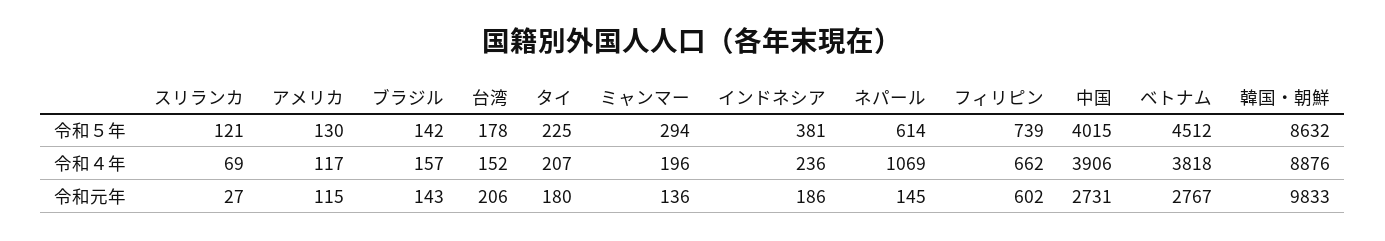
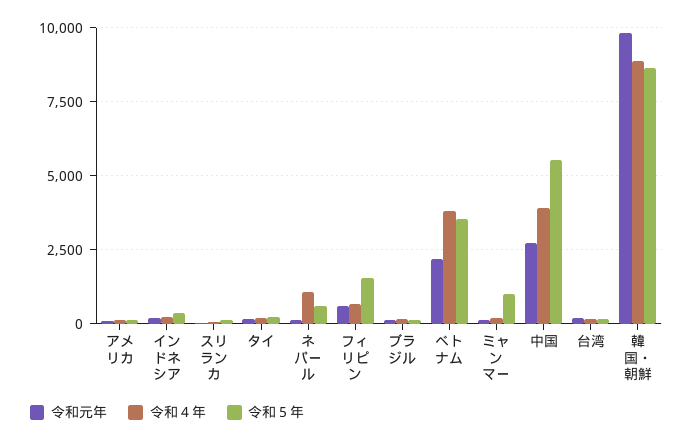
  {
    "令和５年": {
      "スリランカ": 121,
      "アメリカ": 130,
      "ブラジル": 142,
      "台湾": 178,
      "タイ": 225,
-     "ミャンマー": 294,
+     "ミャンマー": 1000,
      "インドネシア": 381,
      "ネパール": 614,
-     "フィリピン": 739,
+     "フィリピン": 1500,
-     "中国": 4015,
+     "中国": 5500,
-     "ベトナム": 4512,
+     "ベトナム": 3500,
      "韓国・朝鮮": 8632
    },
    "令和４年": {
      "スリランカ": 69,
      "アメリカ": 117,
      "ブラジル": 157,
      "台湾": 152,
      "タイ": 207,
      "ミャンマー": 196,
      "インドネシア": 236,
      "ネパール": 1069,
      "フィリピン": 662,
      "中国": 3906,
      "ベトナム": 3818,
      "韓国・朝鮮": 8876
    },
    "令和元年": {
      "スリランカ": 27,
      "アメリカ": 115,
      "ブラジル": 143,
      "台湾": 206,
      "タイ": 180,
      "ミャンマー": 136,
      "インドネシア": 186,
      "ネパール": 145,
      "フィリピン": 602,
      "中国": 2731,
-     "ベトナム": 2767,
+     "ベトナム": 2250,
      "韓国・朝鮮": 9833
    }
  }

